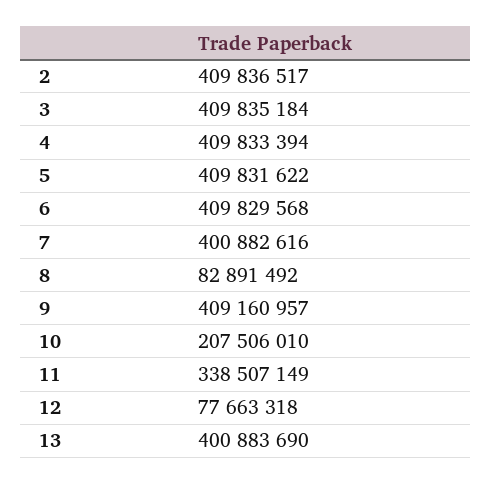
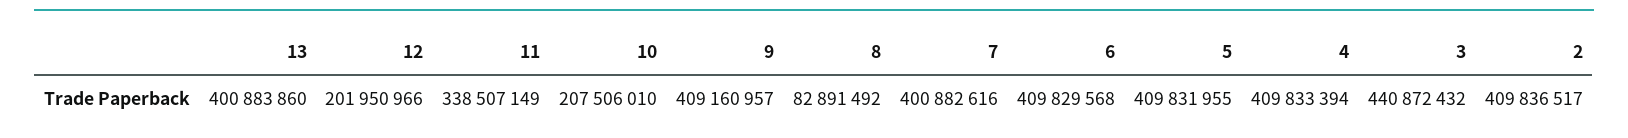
  {
    "2": 409836517,
-   "3": 409835184,
+   "3": 440872432,
    "4": 409833394,
-   "5": 409831622,
+   "5": 409831955,
    "6": 409829568,
    "7": 400882616,
    "8": 82891492,
    "9": 409160957,
    "10": 207506010,
    "11": 338507149,
-   "12": 77663318,
+   "12": 201950966,
-   "13": 400883690
+   "13": 400883860
  }

